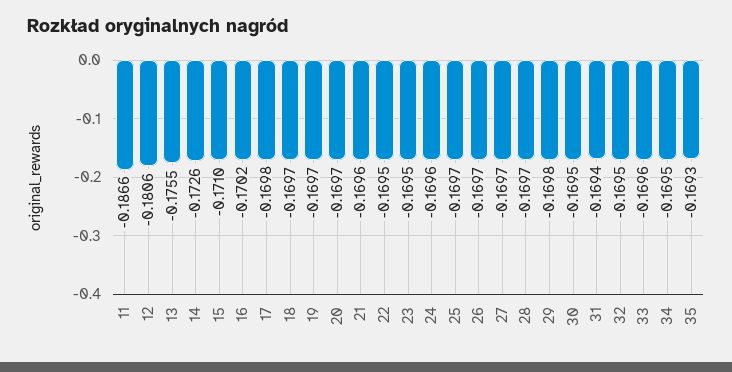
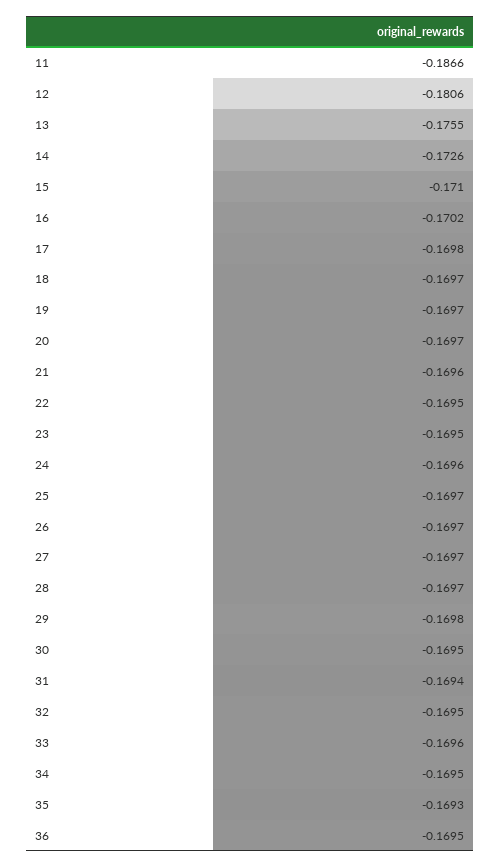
  {
    "11": -0.1866,
    "12": -0.1806,
    "13": -0.1755,
    "14": -0.1726,
    "15": -0.171,
    "16": -0.1702,
    "17": -0.1698,
    "18": -0.1697,
    "19": -0.1697,
    "20": -0.1697,
    "21": -0.1696,
    "22": -0.1695,
    "23": -0.1695,
    "24": -0.1696,
    "25": -0.1697,
    "26": -0.1697,
    "27": -0.1697,
    "28": -0.1697,
    "29": -0.1698,
    "30": -0.1695,
    "31": -0.1694,
    "32": -0.1695,
    "33": -0.1696,
    "34": -0.1695,
-   "35": -0.1693
+   "35": -0.1693,
+   "36": -0.1695
  }

